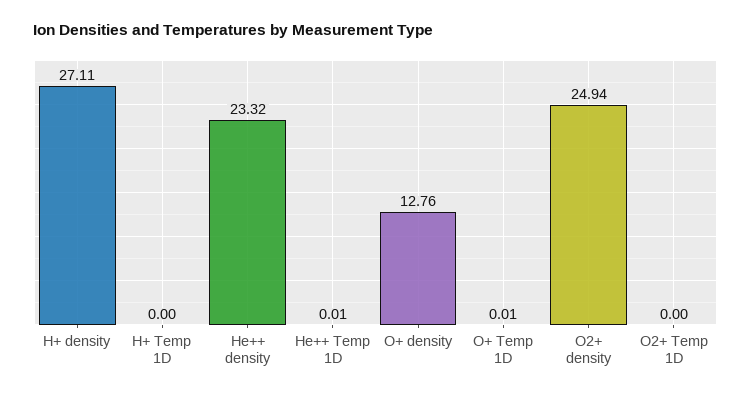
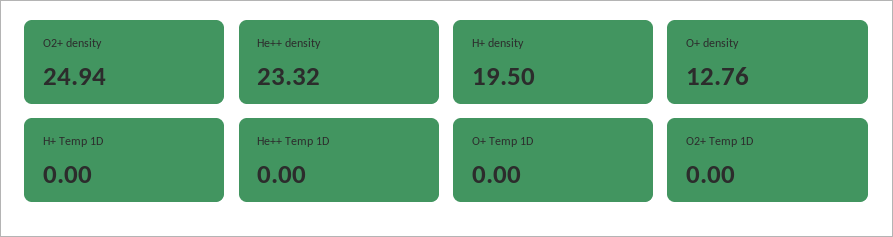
  {
-   "H+ density": 27.11,
+   "H+ density": 19.5,
    "H+ Temp 1D": 0,
    "He++ density": 23.32,
-   "He++ Temp 1D": 0.01,
+   "He++ Temp 1D": 0,
    "O+ density": 12.76,
-   "O+ Temp 1D": 0.01,
+   "O+ Temp 1D": 0,
    "O2+ density": 24.94,
    "O2+ Temp 1D": 0
  }

